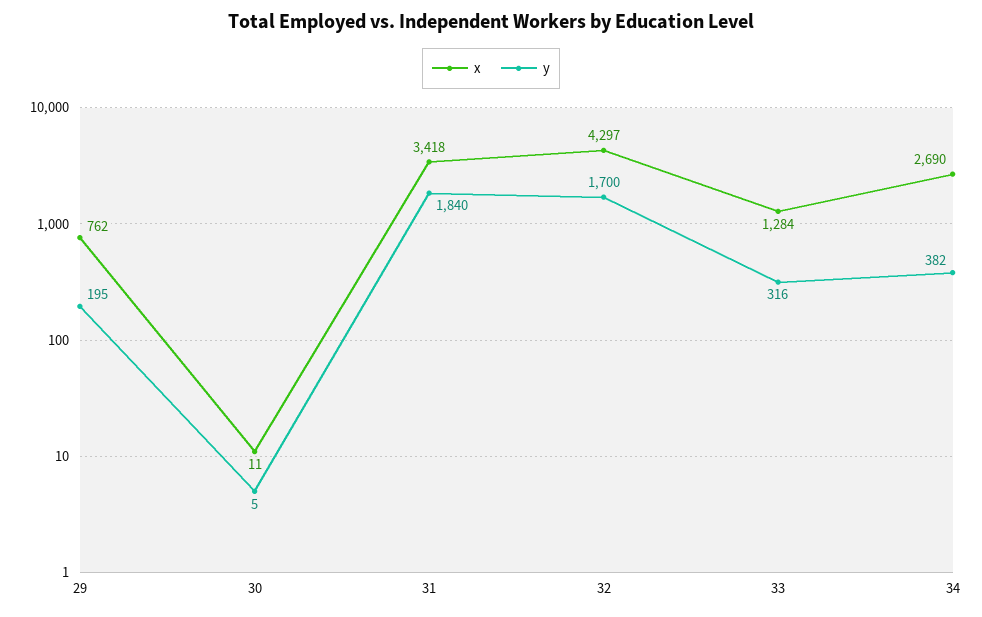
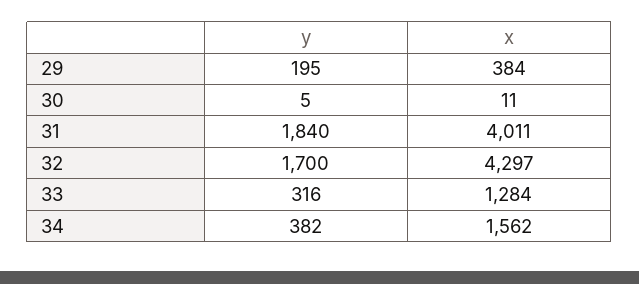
  {
    "x": {
-     "29": 762,
+     "29": 384,
      "30": 11,
-     "31": 3418,
+     "31": 4011,
      "32": 4297,
      "33": 1284,
-     "34": 2690
+     "34": 1562
    },
    "y": {
      "29": 195,
      "30": 5,
      "31": 1840,
      "32": 1700,
      "33": 316,
      "34": 382
    }
  }

